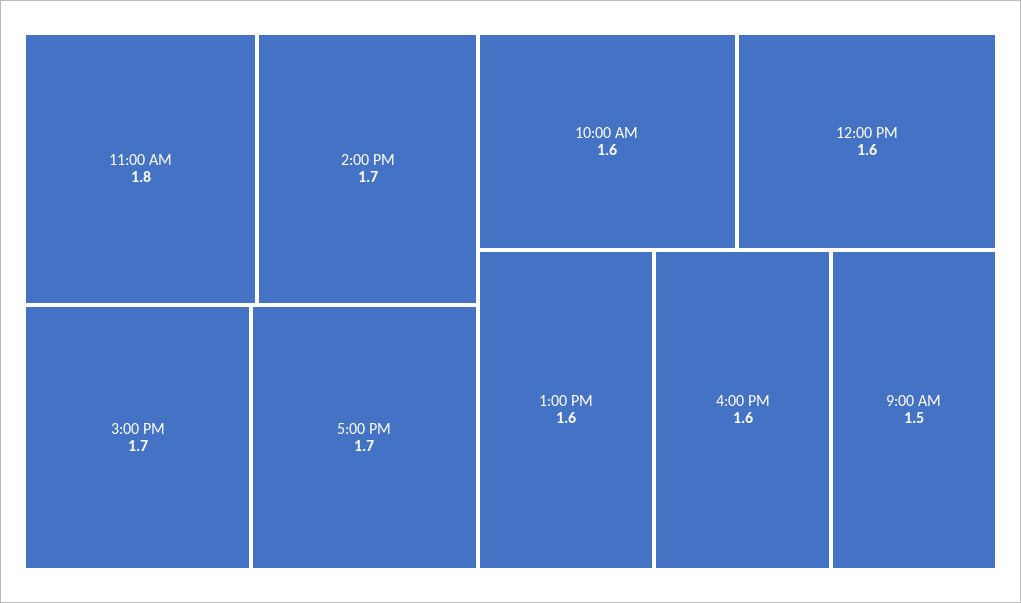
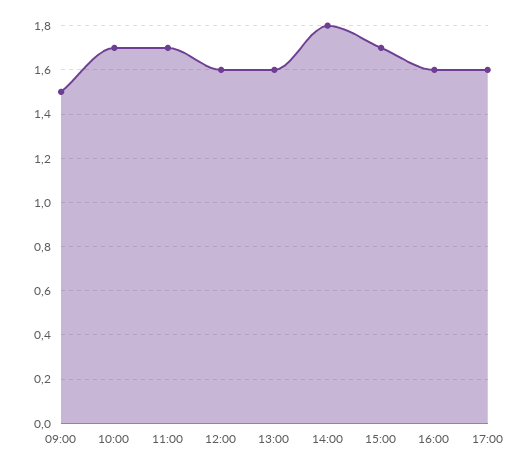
  {
-   "11:00 AM": 1.8,
+   "11:00 AM": 1.7,
-   "2:00 PM": 1.7,
+   "2:00 PM": 1.8,
    "3:00 PM": 1.7,
-   "5:00 PM": 1.7,
+   "5:00 PM": 1.6,
-   "10:00 AM": 1.6,
+   "10:00 AM": 1.7,
    "12:00 PM": 1.6,
    "1:00 PM": 1.6,
    "4:00 PM": 1.6,
    "9:00 AM": 1.5
  }

